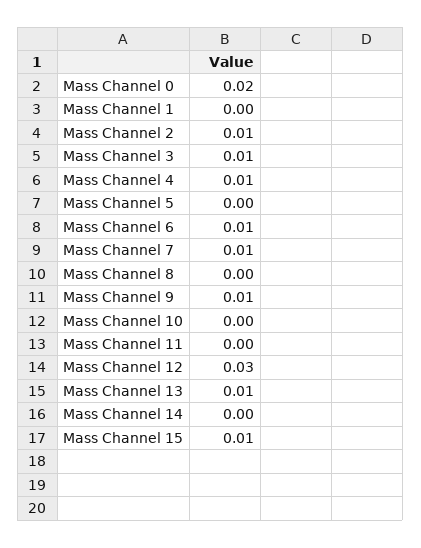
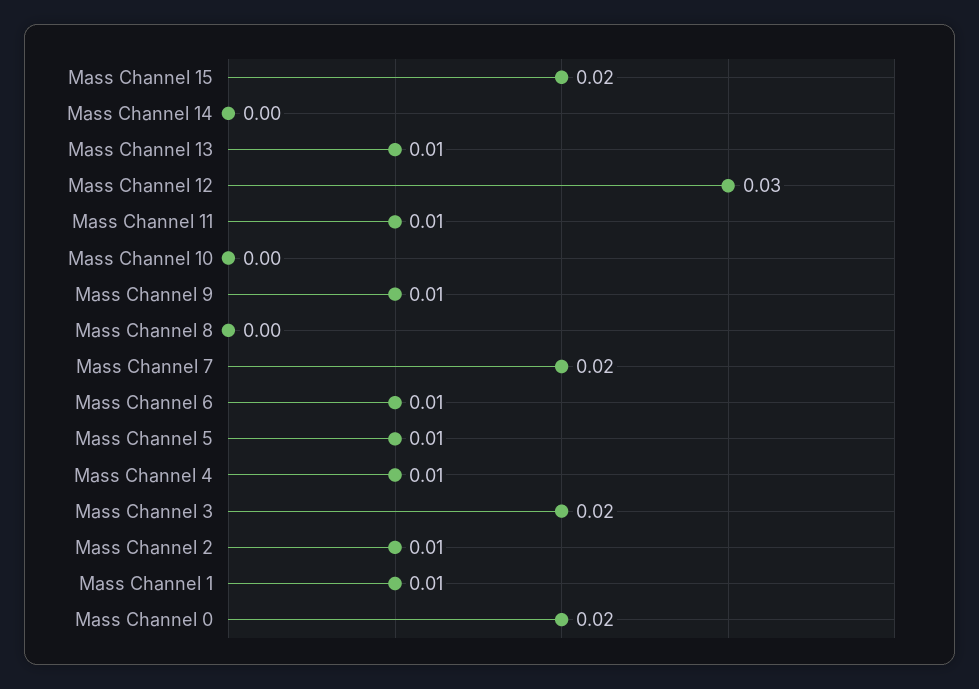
  {
    "Mass Channel 0": 0.02,
-   "Mass Channel 1": 0,
+   "Mass Channel 1": 0.01,
    "Mass Channel 2": 0.01,
-   "Mass Channel 3": 0.01,
+   "Mass Channel 3": 0.02,
    "Mass Channel 4": 0.01,
-   "Mass Channel 5": 0,
+   "Mass Channel 5": 0.01,
    "Mass Channel 6": 0.01,
-   "Mass Channel 7": 0.01,
+   "Mass Channel 7": 0.02,
    "Mass Channel 8": 0,
    "Mass Channel 9": 0.01,
    "Mass Channel 10": 0,
-   "Mass Channel 11": 0,
+   "Mass Channel 11": 0.01,
    "Mass Channel 12": 0.03,
    "Mass Channel 13": 0.01,
    "Mass Channel 14": 0,
-   "Mass Channel 15": 0.01
+   "Mass Channel 15": 0.02
  }

